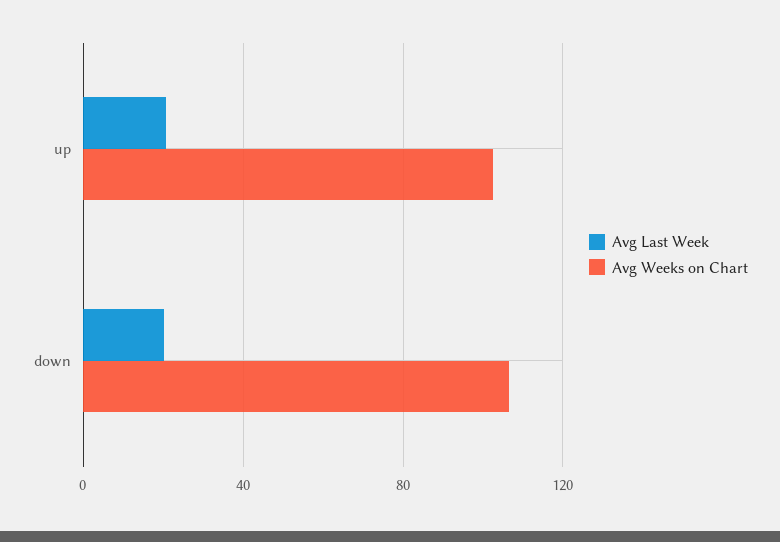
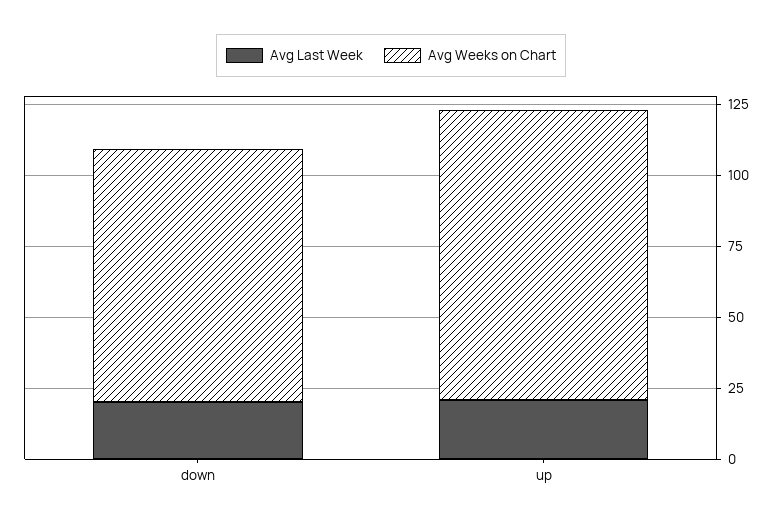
  {
    "Avg Last Week": {
      "up": 20,
      "down": 20
    },
    "Avg Weeks on Chart": {
      "up": 100,
-     "down": 105
+     "down": 90
    }
  }

